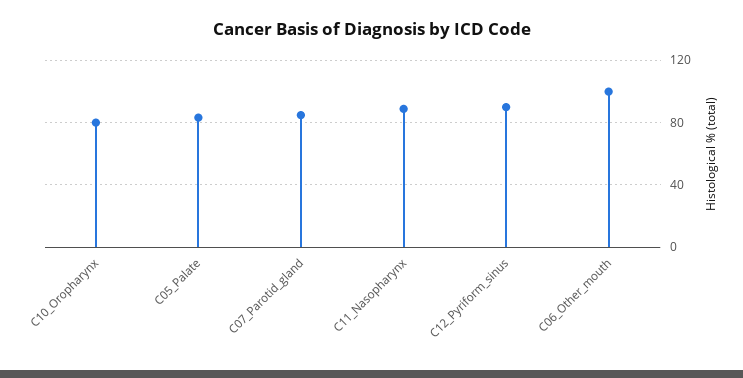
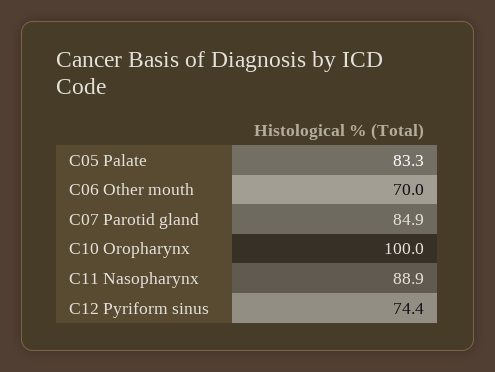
  {
-   "C10_Oropharynx": 80,
+   "C10_Oropharynx": 100,
    "C05_Palate": 83.3,
    "C07_Parotid_gland": 84.9,
    "C11_Nasopharynx": 88.9,
-   "C12_Pyriform_sinus": 90,
+   "C12_Pyriform_sinus": 74.4,
-   "C06_Other_mouth": 100
+   "C06_Other_mouth": 70
  }

